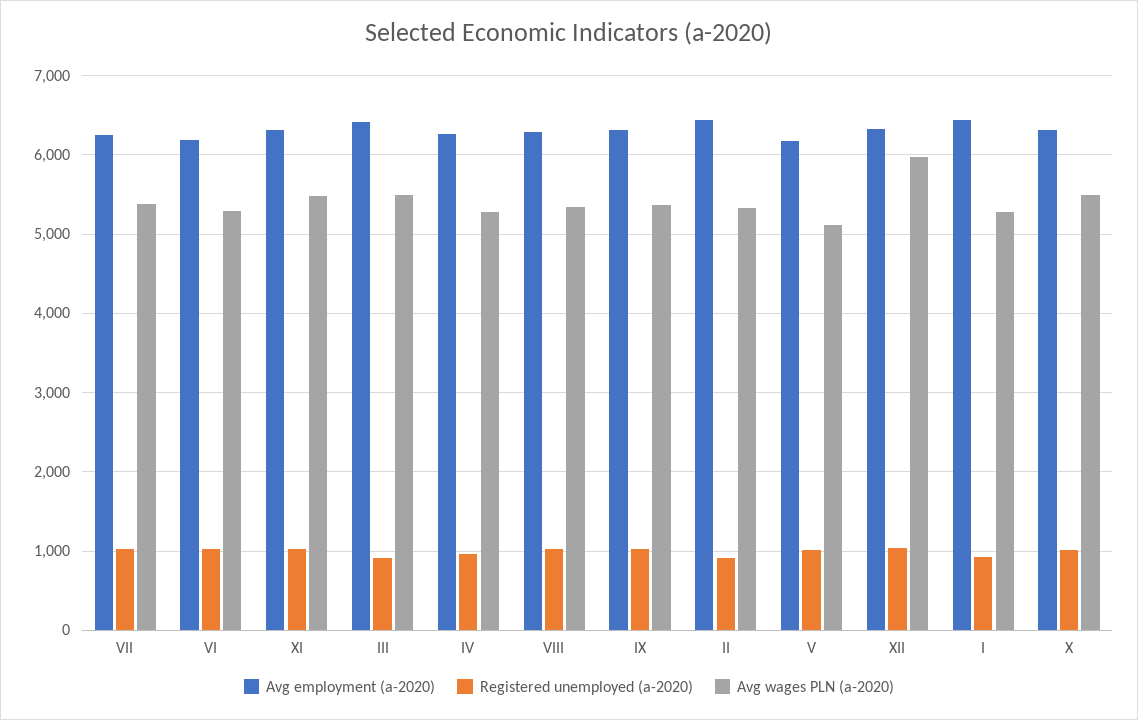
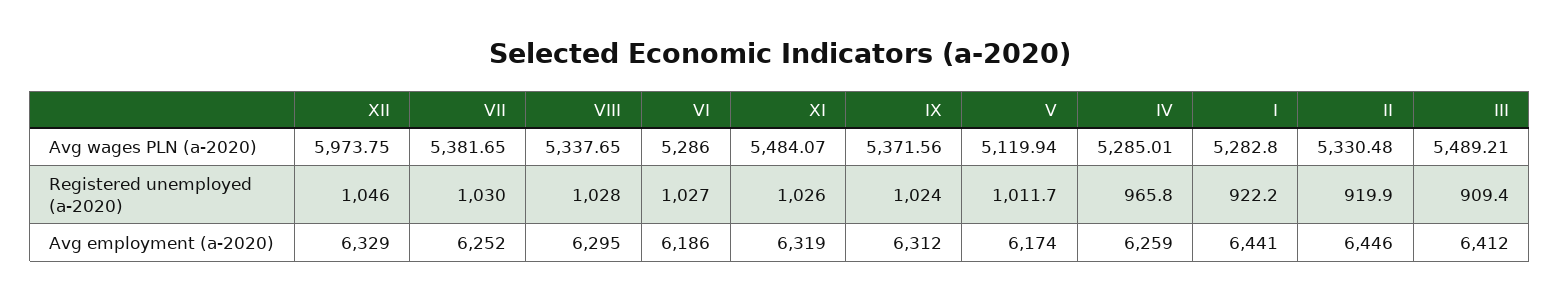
  {
    "Avg employment (a-2020)": {
      "VII": 6252,
      "VI": 6186,
      "XI": 6319,
      "III": 6412,
      "IV": 6259,
      "VIII": 6295,
      "IX": 6312,
      "II": 6446,
      "V": 6174,
      "XII": 6329,
-     "I": 6441,
+     "I": 6441
-     "X": 6300
    },
    "Registered unemployed (a-2020)": {
      "VII": 1030,
      "VI": 1027,
      "XI": 1026,
      "III": 909.4,
      "IV": 965.8,
      "VIII": 1028,
      "IX": 1024,
      "II": 919.9,
      "V": 1011.7,
      "XII": 1046,
-     "I": 922.2,
+     "I": 922.2
-     "X": 1000
    },
    "Avg wages PLN (a-2020)": {
      "VII": 5381.65,
      "VI": 5286,
      "XI": 5484.07,
      "III": 5489.21,
      "IV": 5285.01,
      "VIII": 5337.65,
      "IX": 5371.56,
      "II": 5330.48,
      "V": 5119.94,
      "XII": 5973.75,
-     "I": 5282.8,
+     "I": 5282.8
-     "X": 5500
    }
  }

